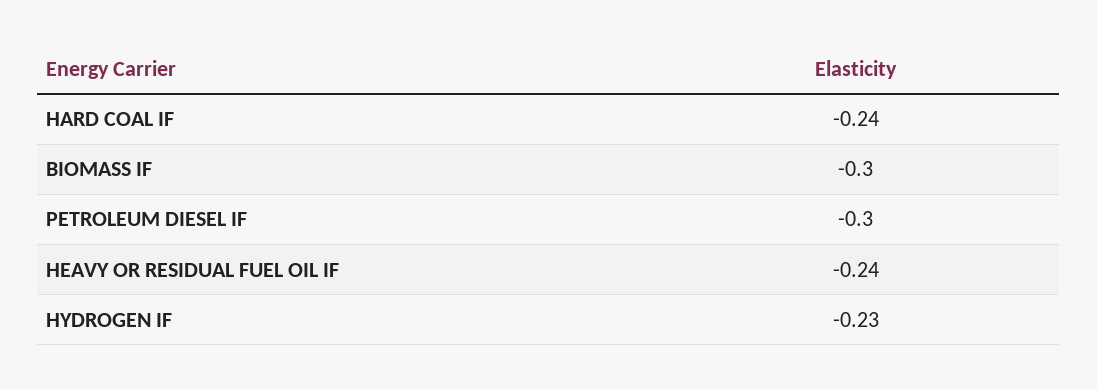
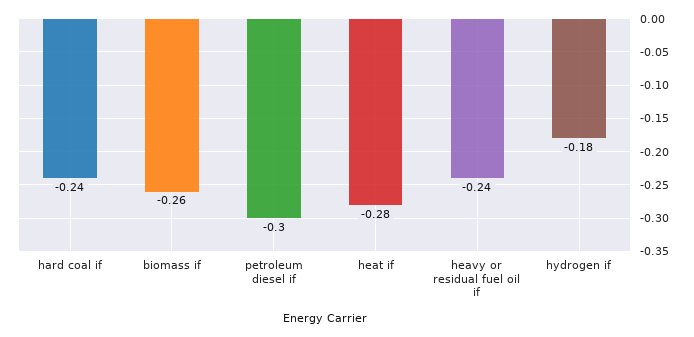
  {
    "HARD COAL IF": -0.24,
-   "BIOMASS IF": -0.3,
+   "BIOMASS IF": -0.26,
    "PETROLEUM DIESEL IF": -0.3,
    "HEAVY OR RESIDUAL FUEL OIL IF": -0.24,
-   "HYDROGEN IF": -0.23
+   "HYDROGEN IF": -0.18,
+   "heat if": -0.28
  }

